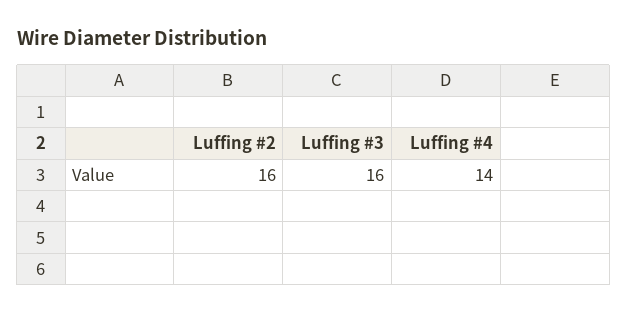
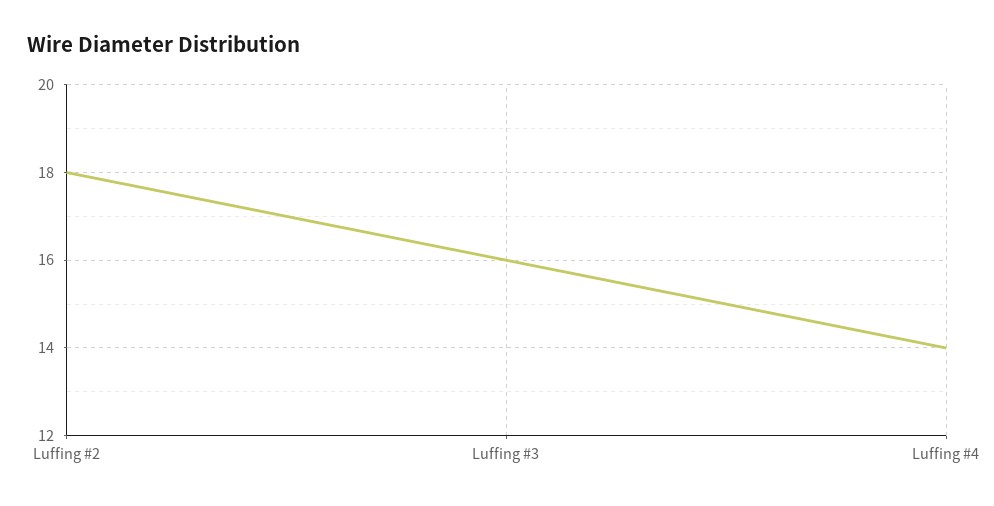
  {
-   "Luffing #2": 16,
+   "Luffing #2": 18,
    "Luffing #3": 16,
    "Luffing #4": 14
  }

